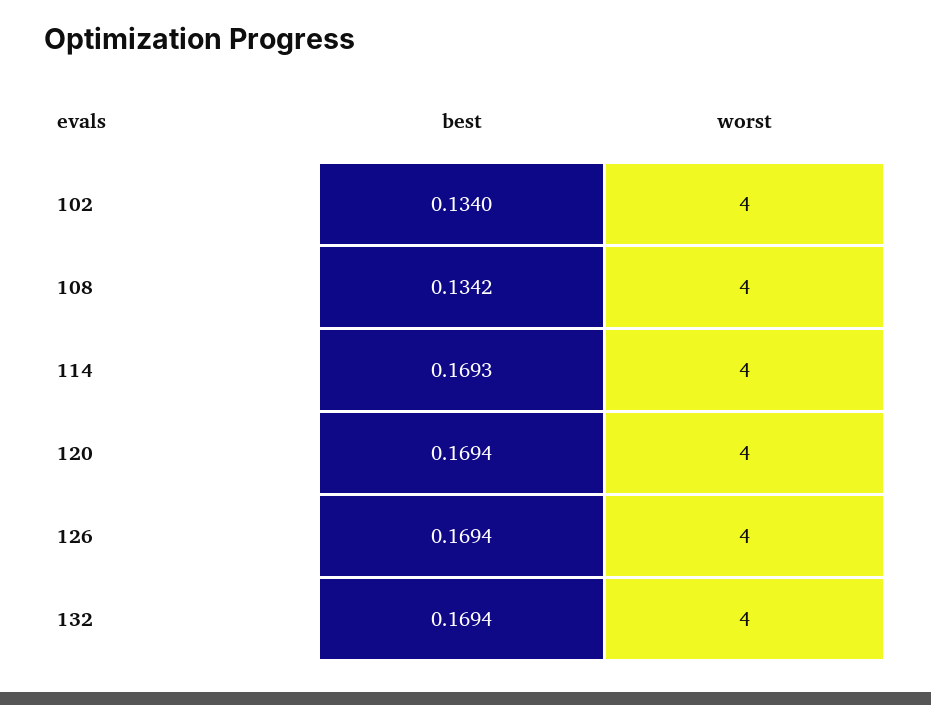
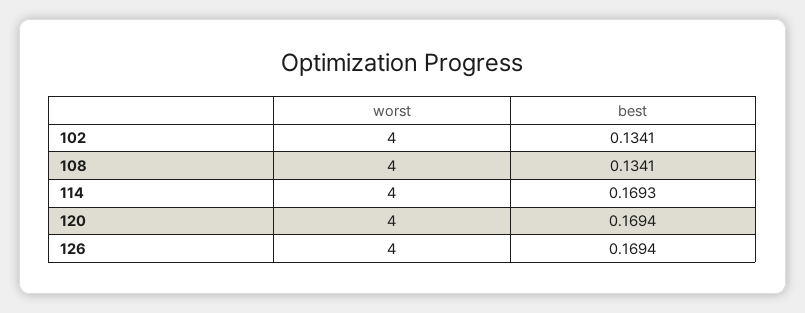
  {
    "best": {
-     "102": 0.134,
+     "102": 0.1341,
-     "108": 0.1342,
+     "108": 0.1341,
      "114": 0.1693,
      "120": 0.1694,
-     "126": 0.1694,
+     "126": 0.1694
-     "132": 0.1694
    },
    "worst": {
      "102": 4,
      "108": 4,
      "114": 4,
      "120": 4,
-     "126": 4,
+     "126": 4
-     "132": 4
    }
  }

